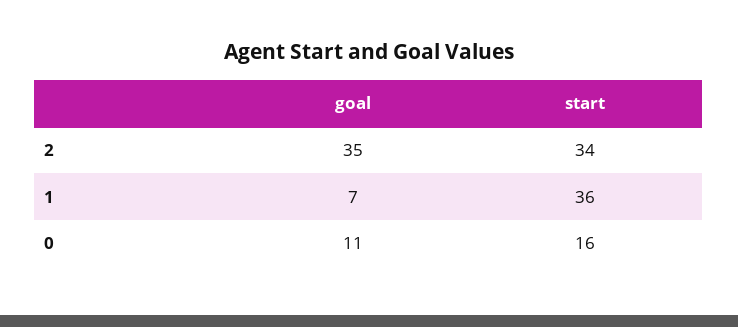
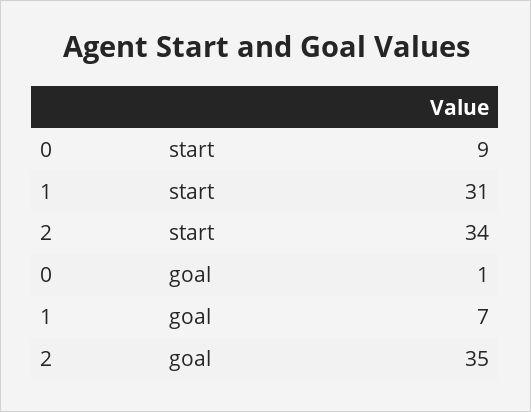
  {
    "goal": {
      "2": 35,
      "1": 7,
-     "0": 11
+     "0": 1
    },
    "start": {
      "2": 34,
-     "1": 36,
+     "1": 31,
-     "0": 16
+     "0": 9
    }
  }

